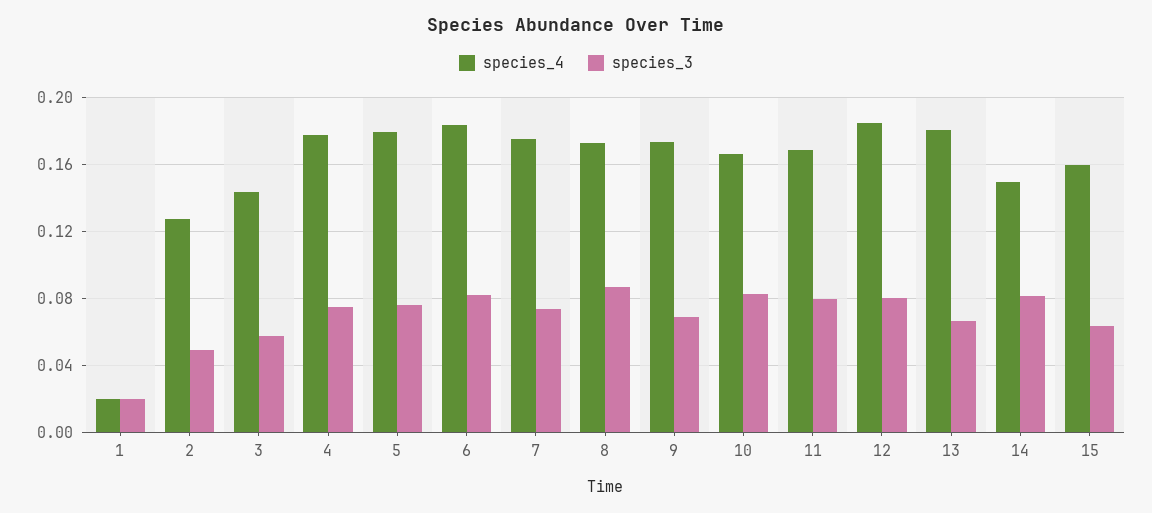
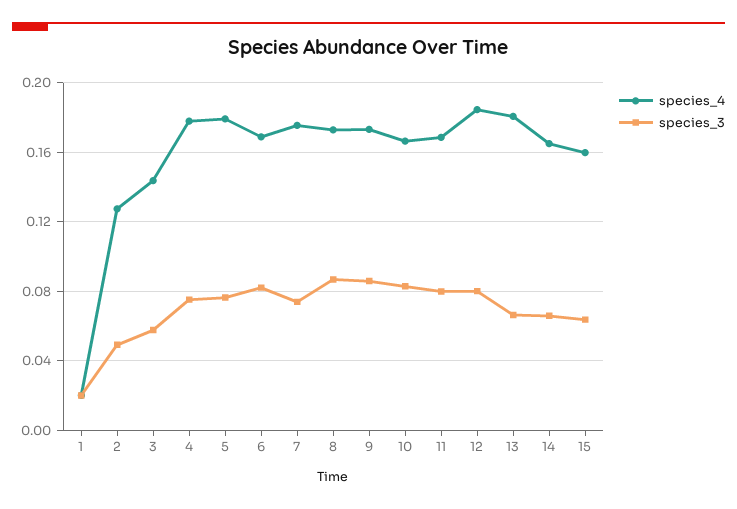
  {
    "species_4": {
      "1": 0.02,
      "2": 0.13,
      "3": 0.145,
      "4": 0.18,
      "5": 0.18,
-     "6": 0.185,
+     "6": 0.17,
      "7": 0.175,
      "8": 0.175,
      "9": 0.175,
      "10": 0.165,
      "11": 0.17,
      "12": 0.185,
      "13": 0.18,
-     "14": 0.15,
+     "14": 0.165,
      "15": 0.16
    },
    "species_3": {
      "1": 0.02,
      "2": 0.05,
      "3": 0.06,
      "4": 0.075,
      "5": 0.075,
      "6": 0.08,
      "7": 0.075,
      "8": 0.085,
-     "9": 0.07,
+     "9": 0.085,
      "10": 0.085,
      "11": 0.08,
      "12": 0.08,
      "13": 0.065,
-     "14": 0.08,
+     "14": 0.065,
      "15": 0.065
    }
  }

